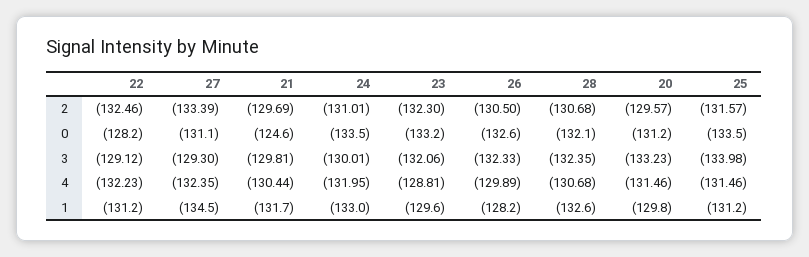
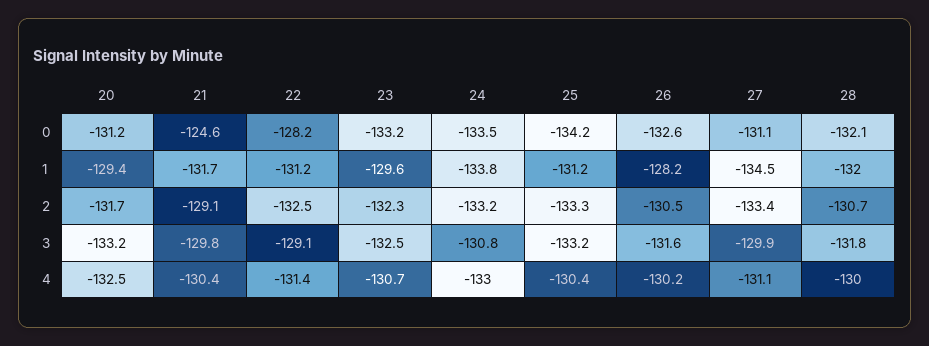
  {
    "22": {
      "2": -132.46,
      "0": -128.2,
      "3": -129.12,
-     "4": -132.23,
+     "4": -131.4,
      "1": -131.2
    },
    "27": {
      "2": -133.39,
      "0": -131.1,
-     "3": -129.3,
+     "3": -129.9,
-     "4": -132.35,
+     "4": -131.1,
      "1": -134.5
    },
    "21": {
-     "2": -129.69,
+     "2": -129.1,
      "0": -124.6,
      "3": -129.81,
      "4": -130.44,
      "1": -131.7
    },
    "24": {
-     "2": -131.01,
+     "2": -133.2,
      "0": -133.5,
-     "3": -130.01,
+     "3": -130.8,
-     "4": -131.95,
+     "4": -133,
-     "1": -133
+     "1": -133.8
    },
    "23": {
      "2": -132.3,
      "0": -133.2,
-     "3": -132.06,
+     "3": -132.5,
-     "4": -128.81,
+     "4": -130.7,
      "1": -129.6
    },
    "26": {
      "2": -130.5,
      "0": -132.6,
-     "3": -132.33,
+     "3": -131.6,
-     "4": -129.89,
+     "4": -130.2,
      "1": -128.2
    },
    "28": {
      "2": -130.68,
      "0": -132.1,
-     "3": -132.35,
+     "3": -131.8,
-     "4": -130.68,
+     "4": -130,
-     "1": -132.6
+     "1": -132
    },
    "20": {
-     "2": -129.57,
+     "2": -131.7,
      "0": -131.2,
      "3": -133.23,
-     "4": -131.46,
+     "4": -132.5,
-     "1": -129.8
+     "1": -129.4
    },
    "25": {
-     "2": -131.57,
+     "2": -133.3,
-     "0": -133.5,
+     "0": -134.2,
-     "3": -133.98,
+     "3": -133.2,
-     "4": -131.46,
+     "4": -130.4,
      "1": -131.2
    }
  }

